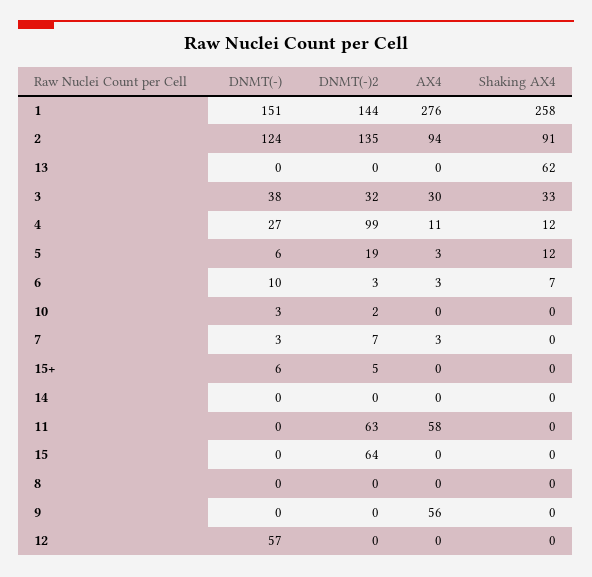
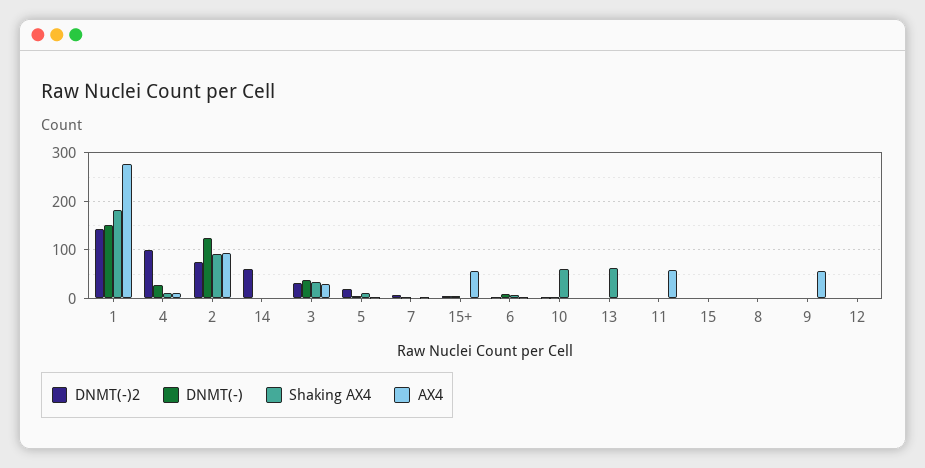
  {
    "DNMT(-)": {
      "1": 151,
      "2": 124,
      "13": 0,
      "3": 38,
      "4": 27,
      "5": 6,
      "6": 10,
      "10": 3,
      "7": 3,
      "15+": 6,
      "14": 0,
      "11": 0,
      "15": 0,
      "8": 0,
      "9": 0,
-     "12": 57
+     "12": 0
    },
    "DNMT(-)2": {
      "1": 144,
-     "2": 135,
+     "2": 80,
      "13": 0,
      "3": 32,
      "4": 99,
      "5": 19,
      "6": 3,
      "10": 2,
      "7": 7,
      "15+": 5,
-     "14": 0,
+     "14": 60,
-     "11": 63,
+     "11": 0,
-     "15": 64,
+     "15": 0,
      "8": 0,
      "9": 0,
      "12": 0
    },
    "AX4": {
      "1": 276,
      "2": 94,
      "13": 0,
      "3": 30,
      "4": 11,
      "5": 3,
      "6": 3,
      "10": 0,
      "7": 3,
-     "15+": 0,
+     "15+": 60,
      "14": 0,
      "11": 58,
      "15": 0,
      "8": 0,
      "9": 56,
      "12": 0
    },
    "Shaking AX4": {
-     "1": 258,
+     "1": 180,
      "2": 91,
      "13": 62,
      "3": 33,
      "4": 12,
      "5": 12,
      "6": 7,
-     "10": 0,
+     "10": 60,
      "7": 0,
      "15+": 0,
      "14": 0,
      "11": 0,
      "15": 0,
      "8": 0,
      "9": 0,
      "12": 0
    }
  }

